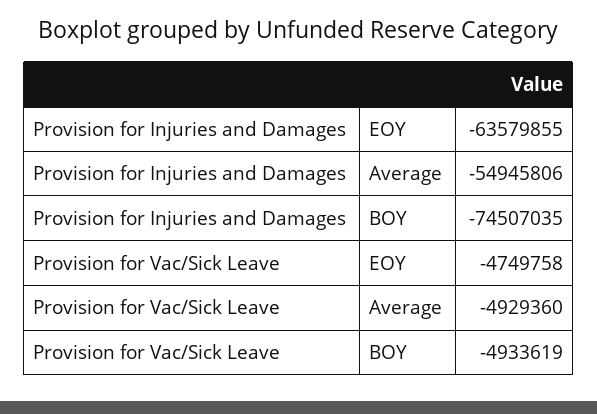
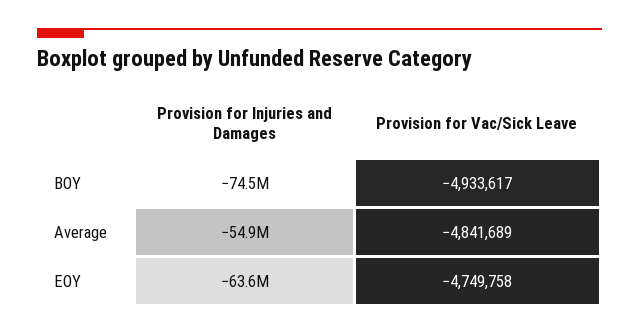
  {
    "Provision for Injuries and Damages": {
      "EOY": -63579855,
      "Average": -54945806,
      "BOY": -74507035
    },
    "Provision for Vac/Sick Leave": {
      "EOY": -4749758,
-     "Average": -4929360,
+     "Average": -4841689,
-     "BOY": -4933619
+     "BOY": -4933617
    }
  }

